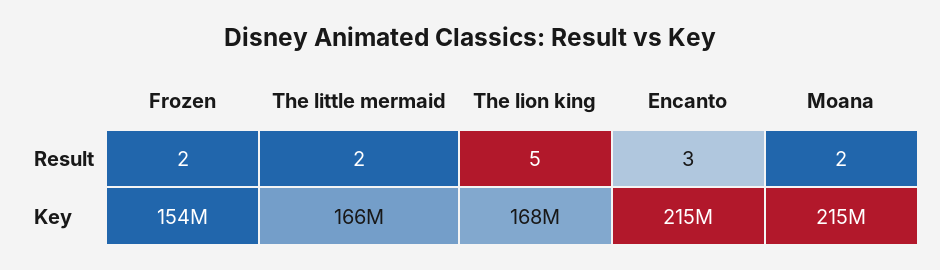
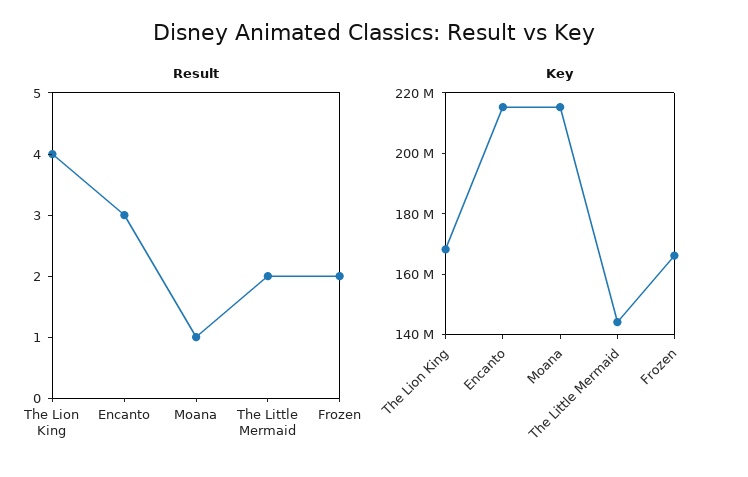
  {
    "Result": {
      "Frozen": 2,
      "The little mermaid": 2,
-     "The lion king": 5,
+     "The lion king": 4,
      "Encanto": 3,
-     "Moana": 2
+     "Moana": 1
    },
    "Key": {
-     "Frozen": 154000000,
+     "Frozen": 165000000,
-     "The little mermaid": 166000000,
+     "The little mermaid": 145000000,
      "The lion king": 168000000,
      "Encanto": 215000000,
      "Moana": 215000000
    }
  }

